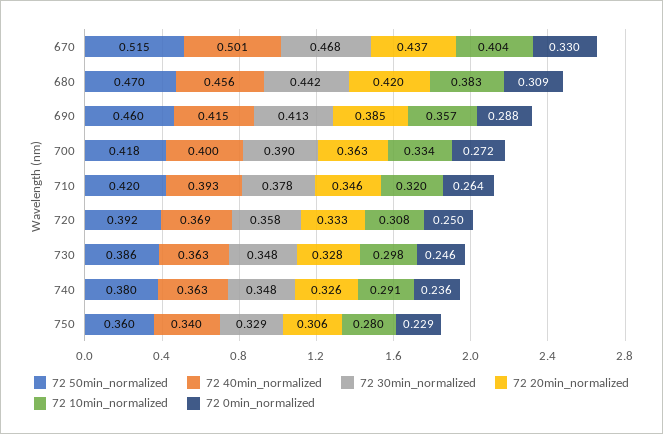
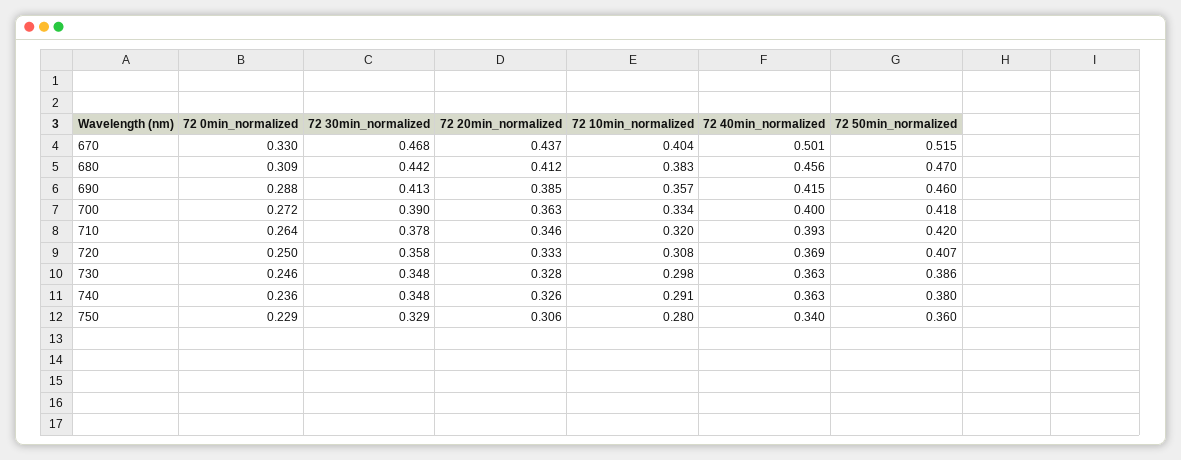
  {
    "72 50min_normalized": {
      "670": 0.515,
      "680": 0.47,
      "690": 0.46,
      "700": 0.418,
      "710": 0.42,
-     "720": 0.392,
+     "720": 0.407,
      "730": 0.386,
      "740": 0.38,
      "750": 0.36
    },
    "72 40min_normalized": {
      "670": 0.501,
      "680": 0.456,
      "690": 0.415,
      "700": 0.4,
      "710": 0.393,
      "720": 0.369,
      "730": 0.363,
      "740": 0.363,
      "750": 0.34
    },
    "72 30min_normalized": {
      "670": 0.468,
      "680": 0.442,
      "690": 0.413,
      "700": 0.39,
      "710": 0.378,
      "720": 0.358,
      "730": 0.348,
      "740": 0.348,
      "750": 0.329
    },
    "72 20min_normalized": {
      "670": 0.437,
-     "680": 0.42,
+     "680": 0.412,
      "690": 0.385,
      "700": 0.363,
      "710": 0.346,
      "720": 0.333,
      "730": 0.328,
      "740": 0.326,
      "750": 0.306
    },
    "72 10min_normalized": {
      "670": 0.404,
      "680": 0.383,
      "690": 0.357,
      "700": 0.334,
      "710": 0.32,
      "720": 0.308,
      "730": 0.298,
      "740": 0.291,
      "750": 0.28
    },
    "72 0min_normalized": {
      "670": 0.33,
      "680": 0.309,
      "690": 0.288,
      "700": 0.272,
      "710": 0.264,
      "720": 0.25,
      "730": 0.246,
      "740": 0.236,
      "750": 0.229
    }
  }

